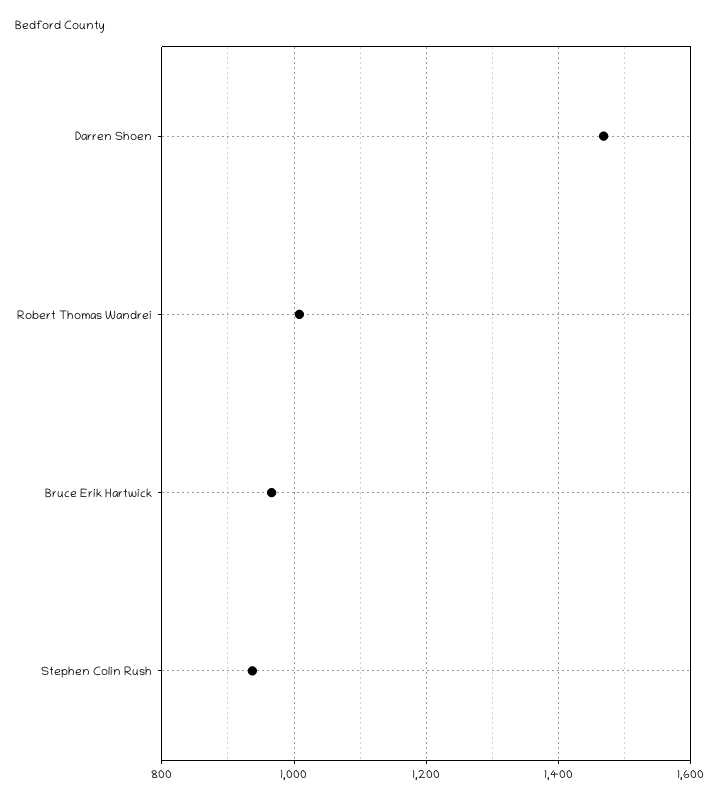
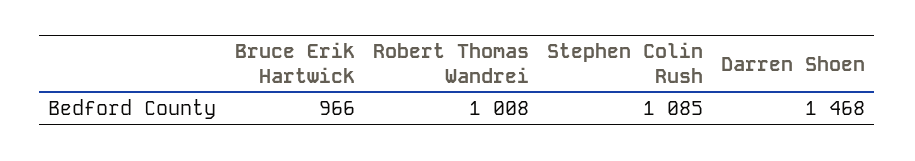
  {
    "Darren Shoen": 1468,
    "Robert Thomas Wandrei": 1008,
    "Bruce Erik Hartwick": 966,
-   "Stephen Colin Rush": 940
+   "Stephen Colin Rush": 1085
  }

